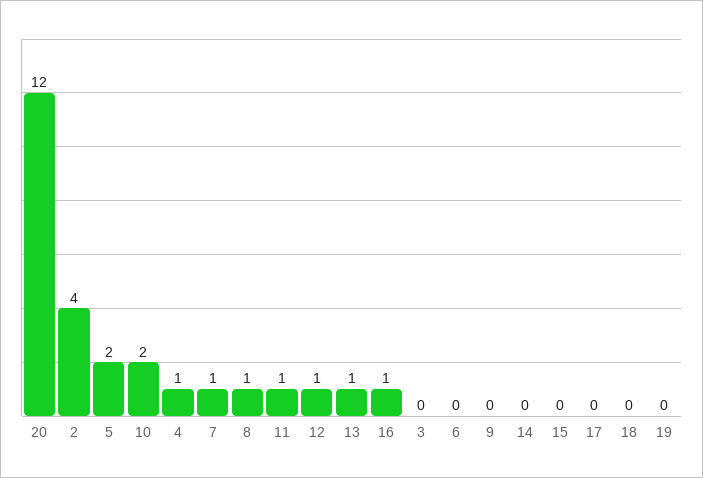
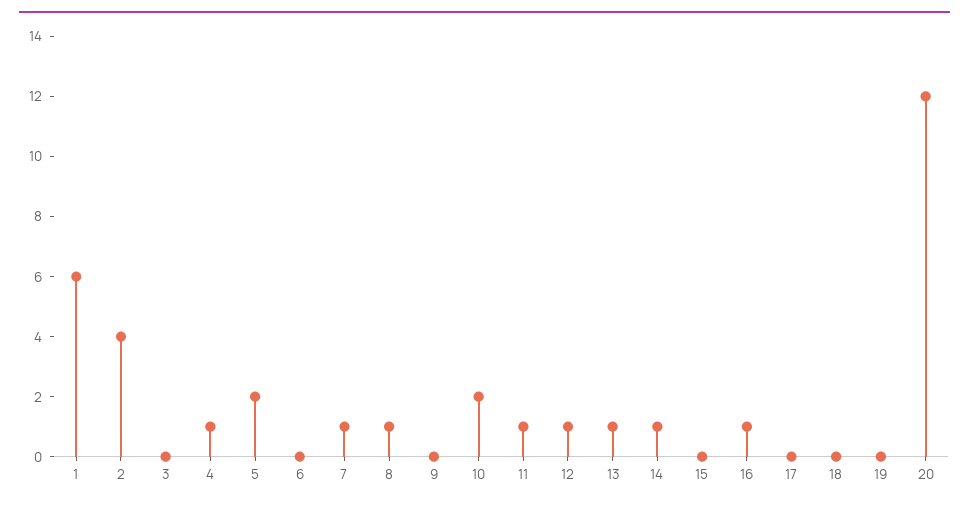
  {
    "20": 12,
    "2": 4,
    "5": 2,
    "10": 2,
    "4": 1,
    "7": 1,
    "8": 1,
    "11": 1,
    "12": 1,
    "13": 1,
    "16": 1,
    "3": 0,
    "6": 0,
    "9": 0,
-   "14": 0,
+   "14": 1,
    "15": 0,
    "17": 0,
    "18": 0,
-   "19": 0
+   "19": 0,
+   "1": 6
  }

